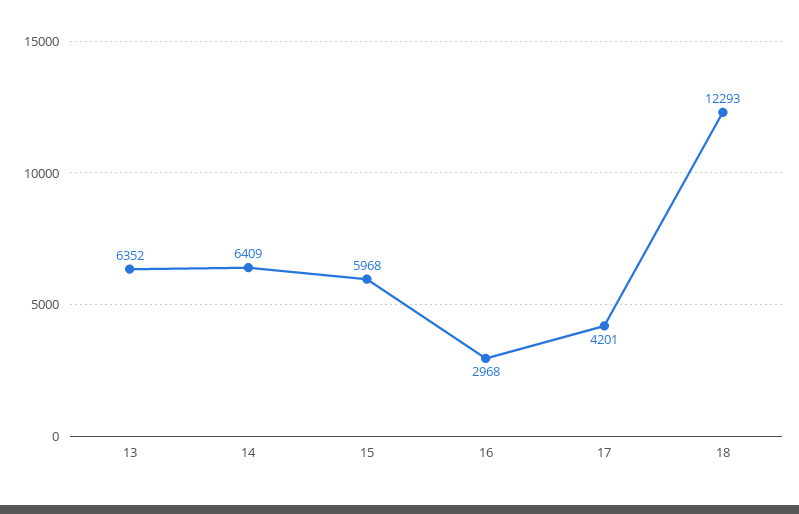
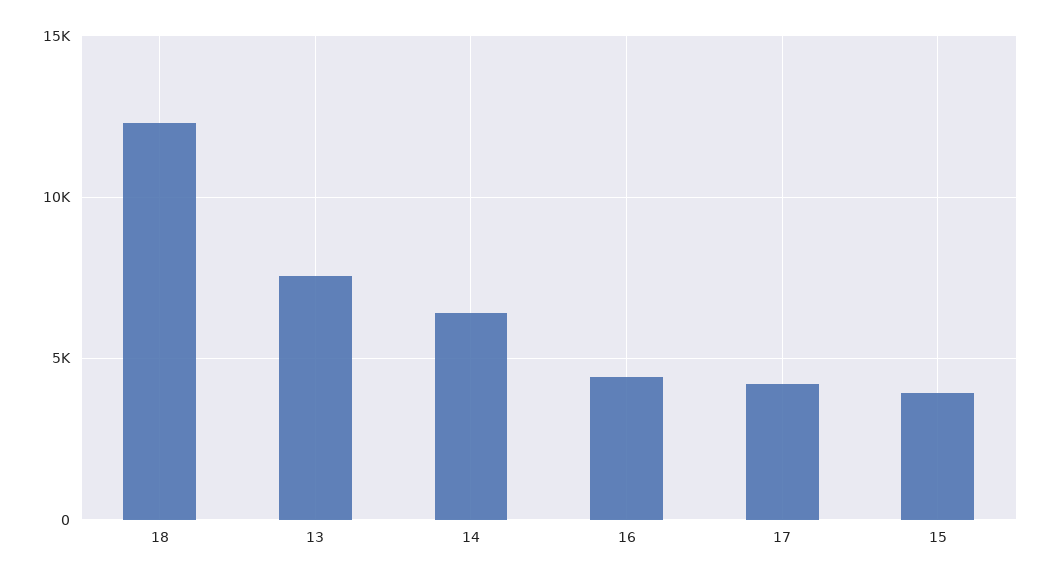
  {
-   "13": 6352,
+   "13": 7500,
    "14": 6409,
-   "15": 5968,
+   "15": 4000,
-   "16": 2968,
+   "16": 4500,
    "17": 4201,
    "18": 12293
  }

